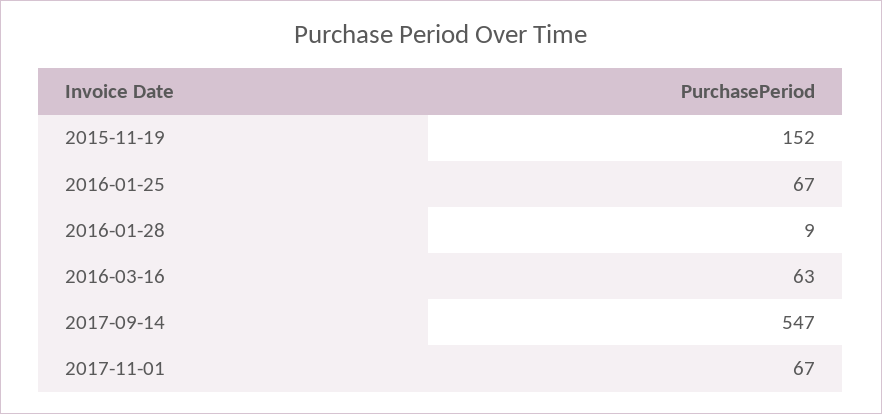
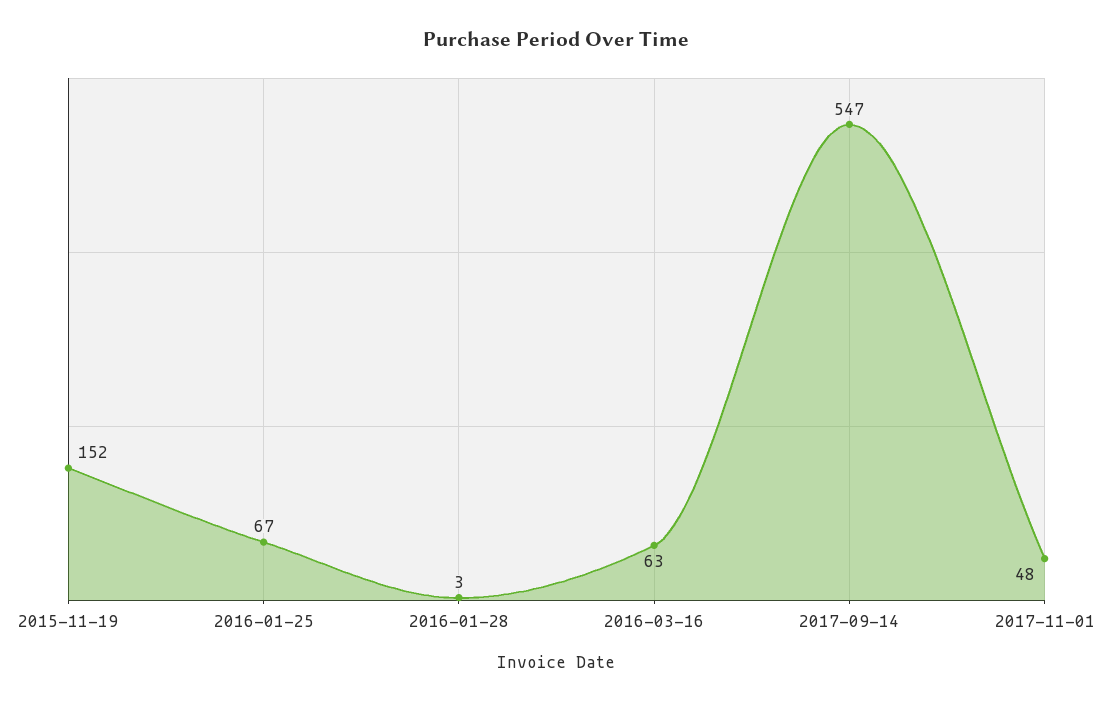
  {
    "2015-11-19": 152,
    "2016-01-25": 67,
-   "2016-01-28": 9,
+   "2016-01-28": 3,
    "2016-03-16": 63,
    "2017-09-14": 547,
-   "2017-11-01": 67
+   "2017-11-01": 48
  }

